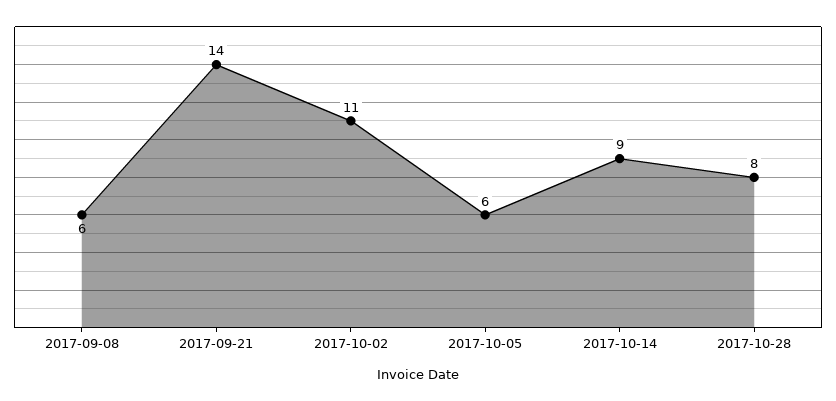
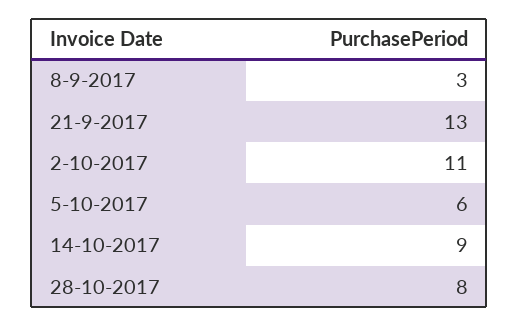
  {
-   "2017-09-08": 6,
+   "2017-09-08": 3,
-   "2017-09-21": 14,
+   "2017-09-21": 13,
    "2017-10-02": 11,
    "2017-10-05": 6,
    "2017-10-14": 9,
    "2017-10-28": 8
  }

